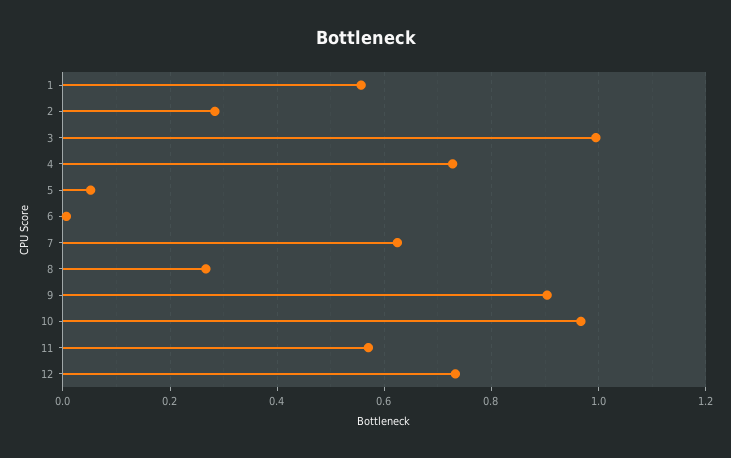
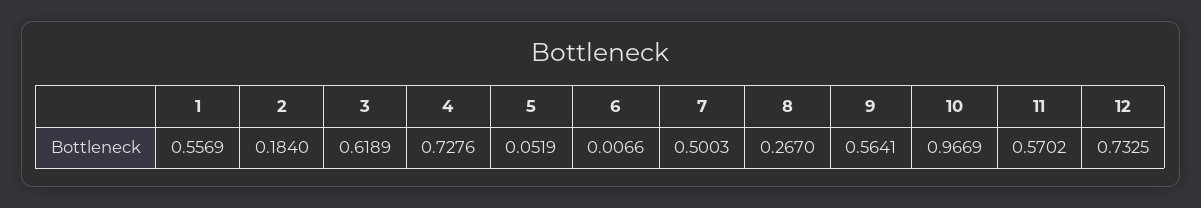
  {
    "1": 0.5569,
-   "2": 0.28,
+   "2": 0.184,
-   "3": 1,
+   "3": 0.6189,
    "4": 0.7276,
    "5": 0.0519,
    "6": 0.0066,
-   "7": 0.62,
+   "7": 0.5003,
    "8": 0.267,
-   "9": 0.9,
+   "9": 0.5641,
    "10": 0.9669,
    "11": 0.5702,
    "12": 0.7325
  }

